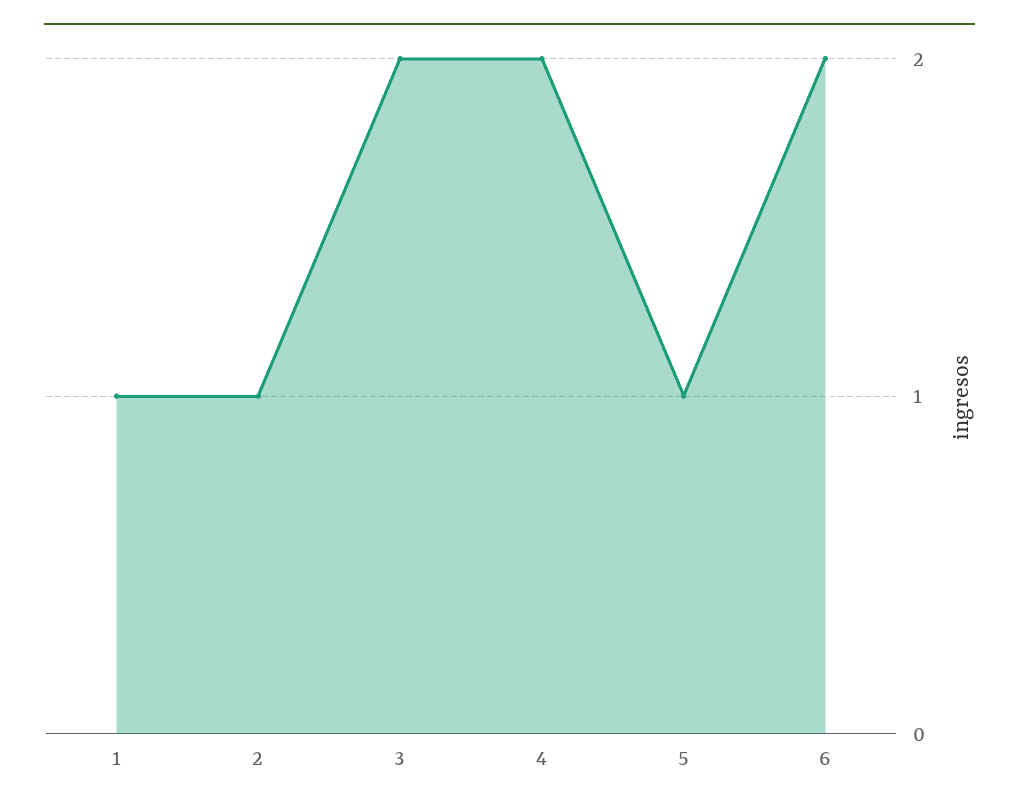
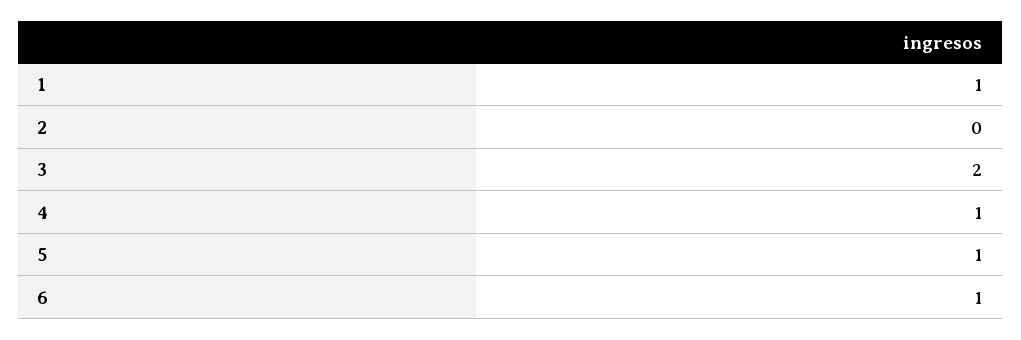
  {
    "1": 1,
-   "2": 1,
+   "2": 0,
    "3": 2,
-   "4": 2,
+   "4": 1,
    "5": 1,
-   "6": 2
+   "6": 1
  }

